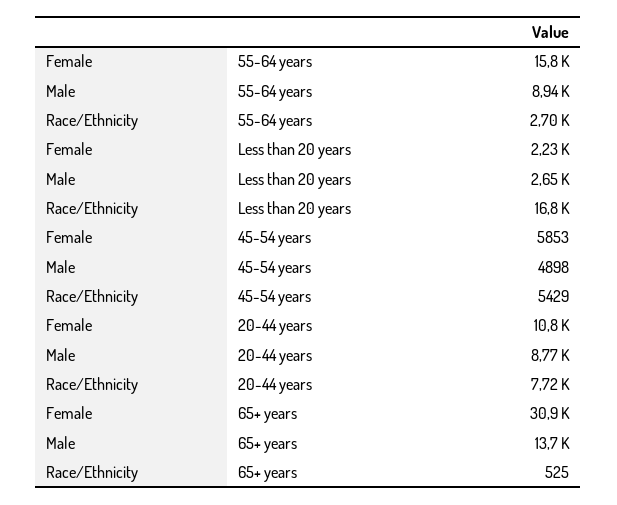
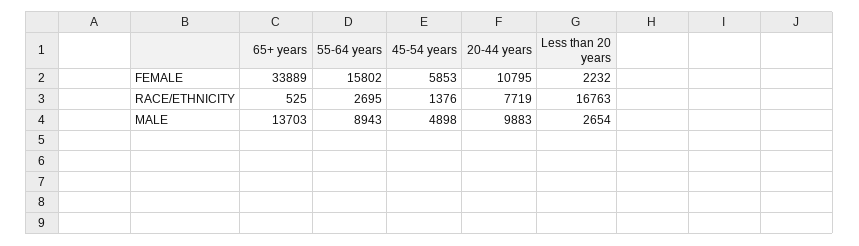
  {
    "Female": {
      "55-64 years": 15802,
      "Less than 20 years": 2232,
      "45-54 years": 5853,
      "20-44 years": 10795,
-     "65+ years": 30900
+     "65+ years": 33889
    },
    "Male": {
      "55-64 years": 8943,
      "Less than 20 years": 2654,
      "45-54 years": 4898,
-     "20-44 years": 8770,
+     "20-44 years": 9883,
      "65+ years": 13703
    },
    "Race/Ethnicity": {
      "55-64 years": 2695,
      "Less than 20 years": 16763,
-     "45-54 years": 5429,
+     "45-54 years": 1376,
      "20-44 years": 7719,
      "65+ years": 525
    }
  }

